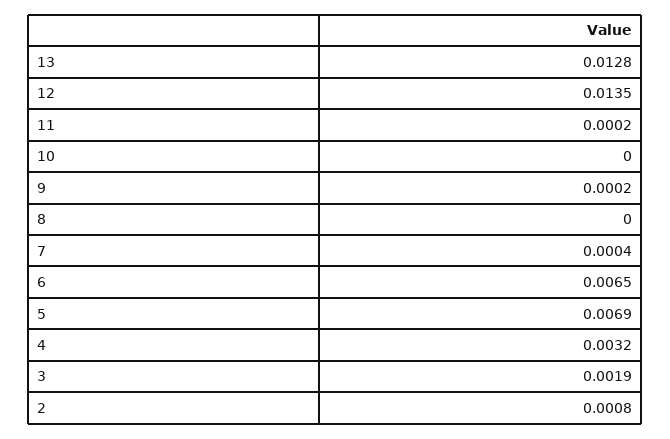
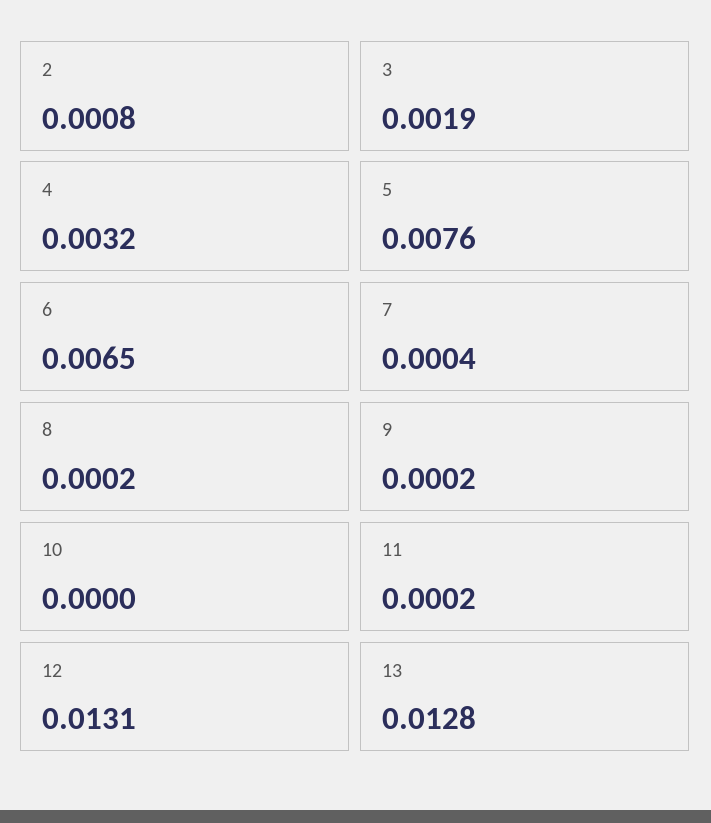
  {
    "13": 0.0128,
-   "12": 0.0135,
+   "12": 0.0131,
    "11": 0.0002,
    "10": 0,
    "9": 0.0002,
-   "8": 0,
+   "8": 0.0002,
    "7": 0.0004,
    "6": 0.0065,
-   "5": 0.0069,
+   "5": 0.0076,
    "4": 0.0032,
    "3": 0.0019,
    "2": 0.0008
  }

